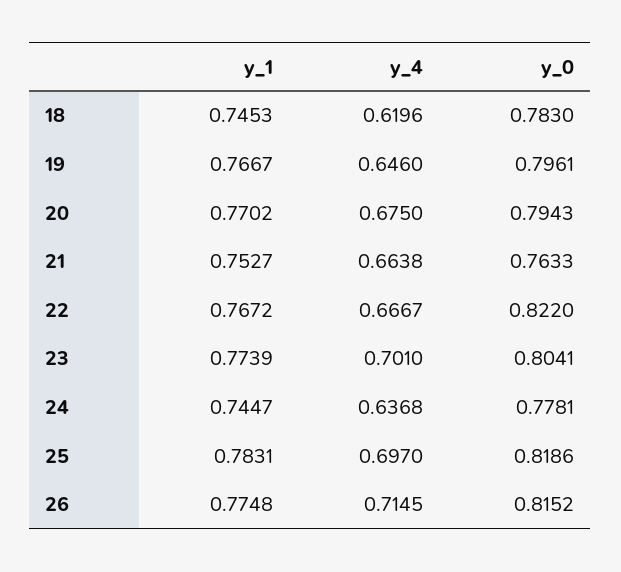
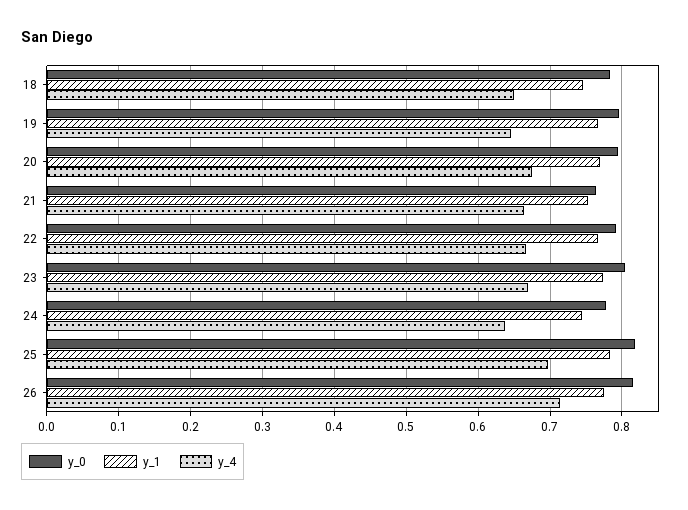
  {
    "y_1": {
      "18": 0.7453,
      "19": 0.7667,
      "20": 0.7702,
      "21": 0.7527,
      "22": 0.7672,
      "23": 0.7739,
      "24": 0.7447,
      "25": 0.7831,
      "26": 0.7748
    },
    "y_4": {
-     "18": 0.6196,
+     "18": 0.65,
      "19": 0.646,
      "20": 0.675,
      "21": 0.6638,
      "22": 0.6667,
-     "23": 0.701,
+     "23": 0.67,
      "24": 0.6368,
      "25": 0.697,
      "26": 0.7145
    },
    "y_0": {
      "18": 0.783,
      "19": 0.7961,
      "20": 0.7943,
      "21": 0.7633,
-     "22": 0.822,
+     "22": 0.79,
      "23": 0.8041,
      "24": 0.7781,
      "25": 0.8186,
      "26": 0.8152
    }
  }

